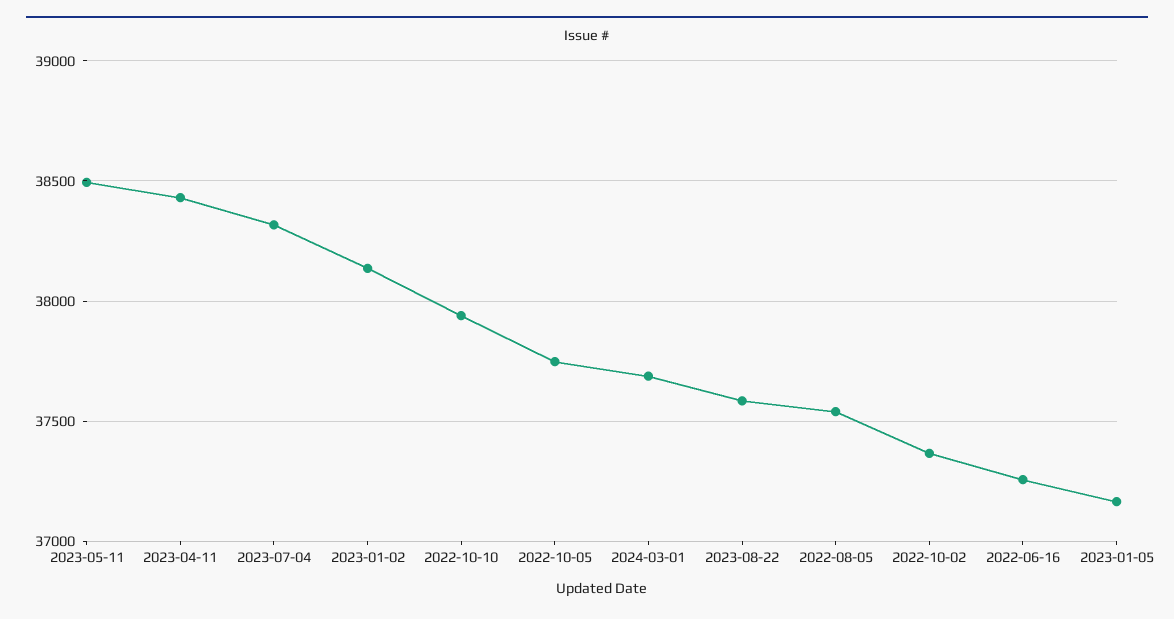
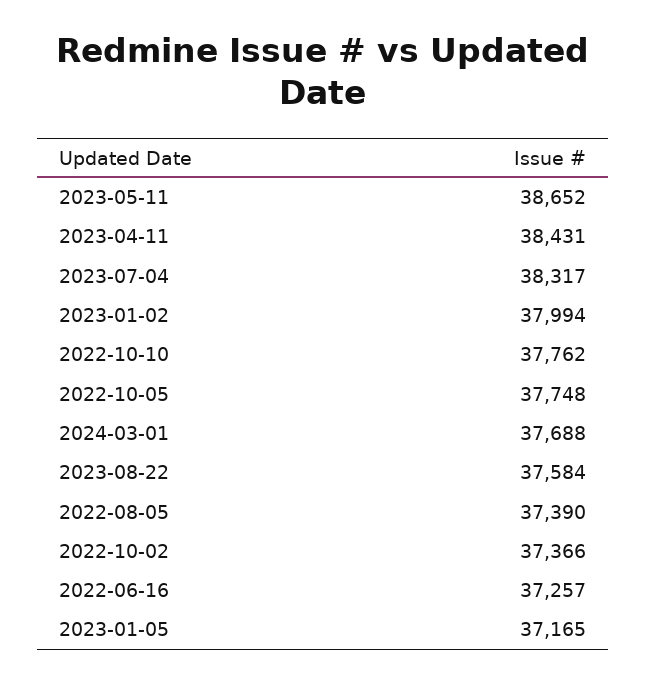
  {
-   "2023-05-11": 38500,
+   "2023-05-11": 38652,
    "2023-04-11": 38431,
    "2023-07-04": 38317,
-   "2023-01-02": 38150,
+   "2023-01-02": 37994,
-   "2022-10-10": 37950,
+   "2022-10-10": 37762,
    "2022-10-05": 37748,
    "2024-03-01": 37688,
    "2023-08-22": 37584,
-   "2022-08-05": 37550,
+   "2022-08-05": 37390,
    "2022-10-02": 37366,
    "2022-06-16": 37257,
    "2023-01-05": 37165
  }

